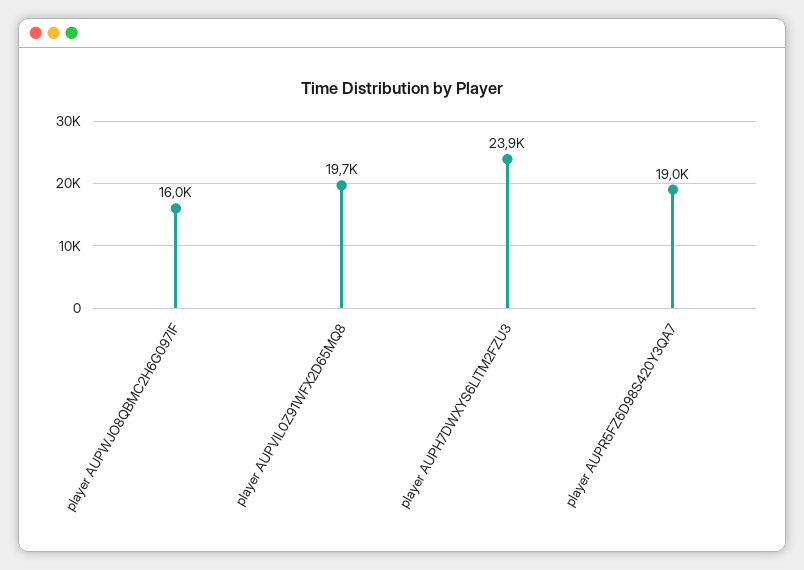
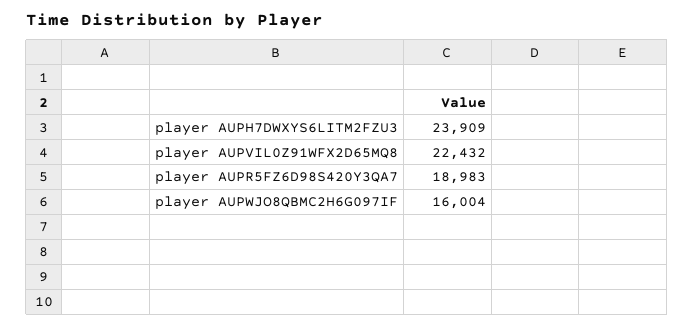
  {
    "player AUPWJO8QBMC2H6G097IF": 16004,
-   "player AUPVIL0Z91WFX2D65MQ8": 19700,
+   "player AUPVIL0Z91WFX2D65MQ8": 22432,
    "player AUPH7DWXYS6LITM2FZU3": 23909,
    "player AUPR5FZ6D98S420Y3QA7": 18983
  }

